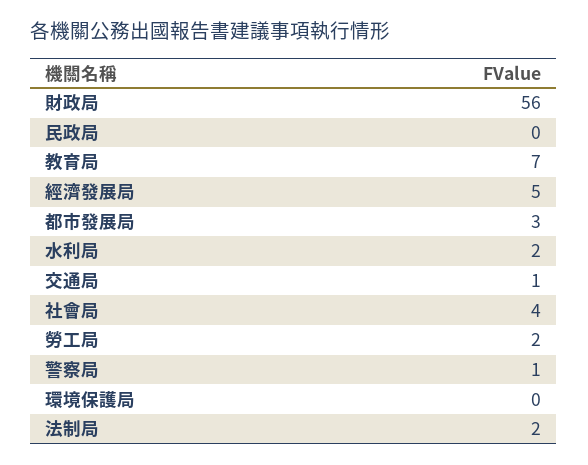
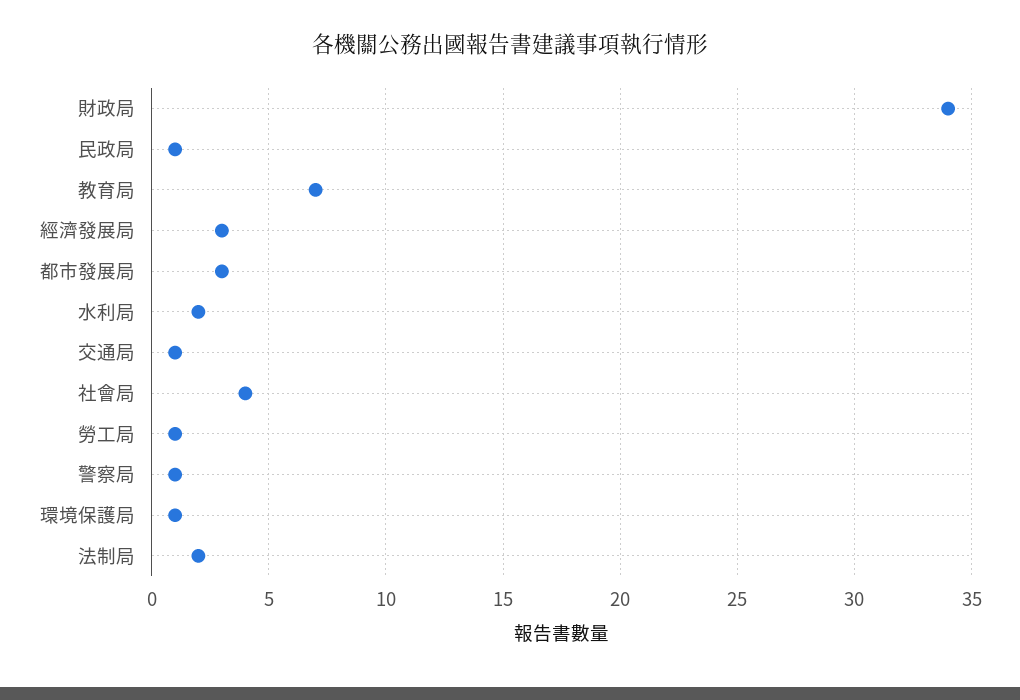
  {
-   "財政局": 56,
+   "財政局": 34,
-   "民政局": 0,
+   "民政局": 1,
    "教育局": 7,
-   "經濟發展局": 5,
+   "經濟發展局": 3,
    "都市發展局": 3,
    "水利局": 2,
    "交通局": 1,
    "社會局": 4,
-   "勞工局": 2,
+   "勞工局": 1,
    "警察局": 1,
-   "環境保護局": 0,
+   "環境保護局": 1,
    "法制局": 2
  }

